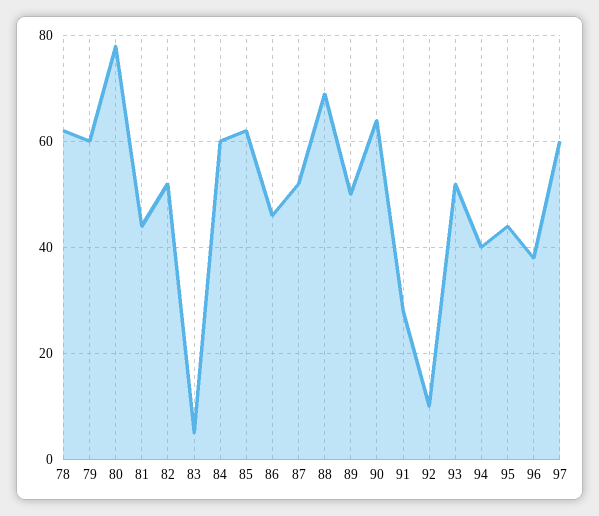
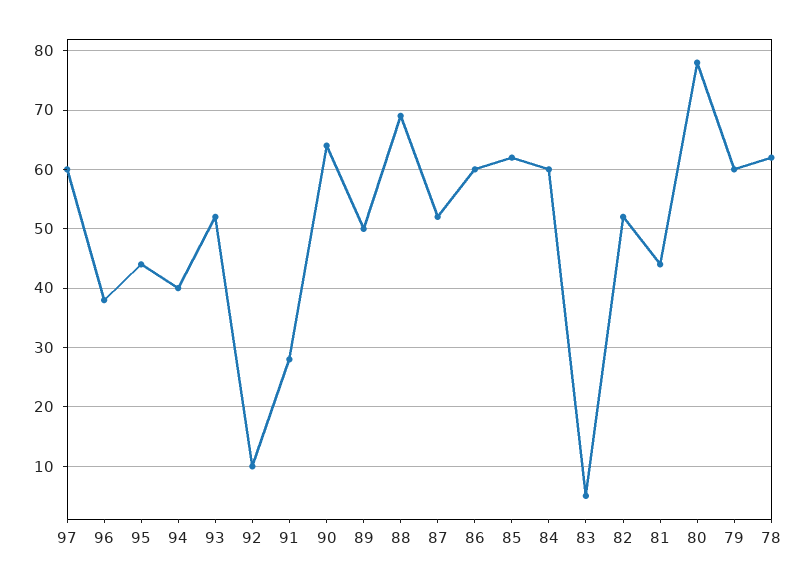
  {
    "78": 60,
    "79": 60,
    "80": 80,
    "81": 45,
    "82": 50,
    "83": 5,
    "84": 60,
    "85": 60,
-   "86": 45,
+   "86": 60,
    "87": 50,
    "88": 70,
    "89": 50,
    "90": 65,
    "91": 30,
    "92": 10,
    "93": 50,
    "94": 40,
    "95": 45,
    "96": 40,
    "97": 60
  }

